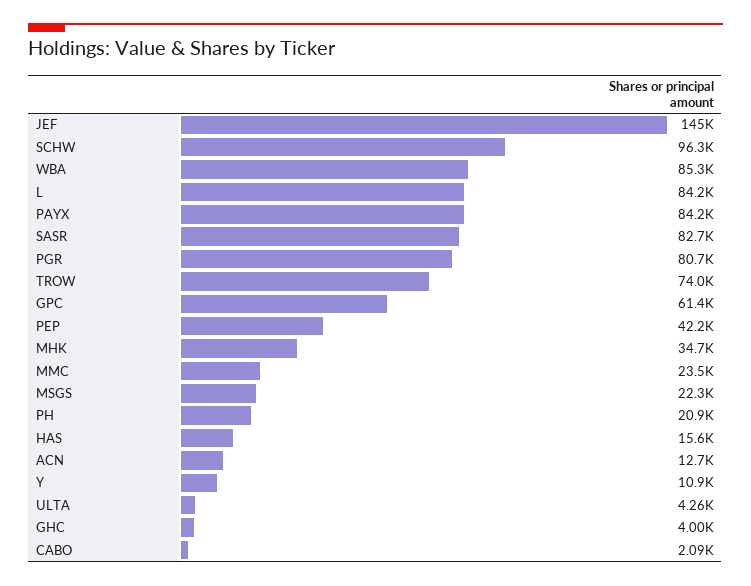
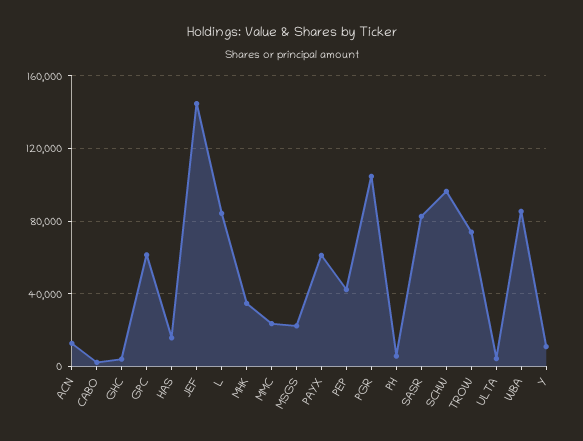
  {
    "JEF": 145000,
    "SCHW": 96300,
    "WBA": 85300,
    "L": 84200,
-   "PAYX": 84200,
+   "PAYX": 60000,
    "SASR": 82700,
-   "PGR": 80700,
+   "PGR": 105000,
    "TROW": 74000,
    "GPC": 61400,
    "PEP": 42200,
    "MHK": 34700,
    "MMC": 23500,
    "MSGS": 22300,
-   "PH": 20900,
+   "PH": 5000,
    "HAS": 15600,
    "ACN": 12700,
    "Y": 10900,
    "ULTA": 4260,
    "GHC": 4000,
    "CABO": 2090
  }

